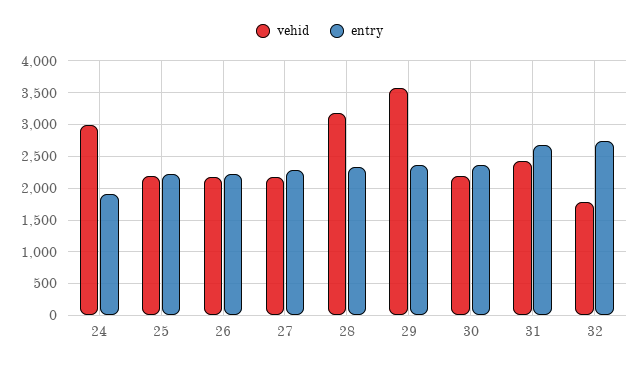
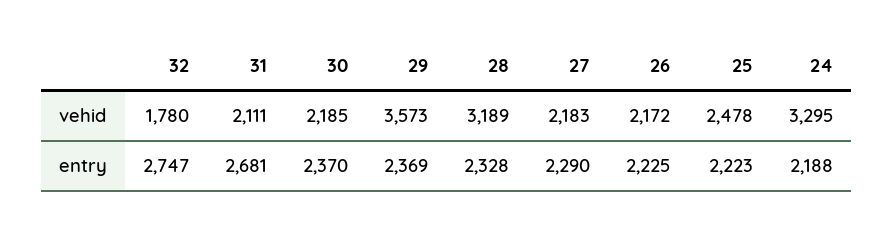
  {
    "vehid": {
-     "24": 3000,
+     "24": 3295,
-     "25": 2200,
+     "25": 2478,
      "26": 2172,
      "27": 2183,
      "28": 3189,
      "29": 3573,
      "30": 2185,
-     "31": 2400,
+     "31": 2111,
      "32": 1780
    },
    "entry": {
-     "24": 1900,
+     "24": 2188,
      "25": 2223,
      "26": 2225,
      "27": 2290,
      "28": 2328,
      "29": 2369,
      "30": 2370,
      "31": 2681,
      "32": 2747
    }
  }

